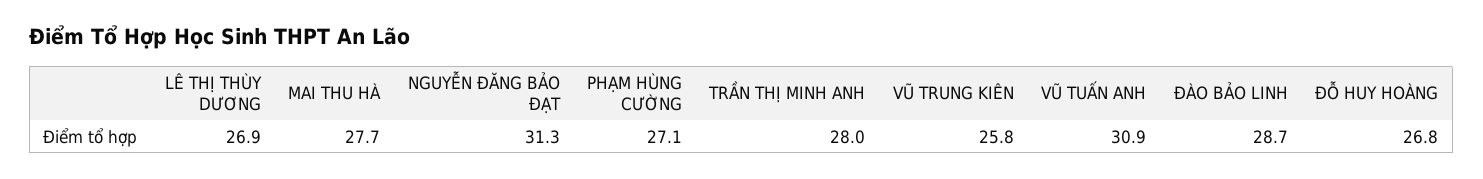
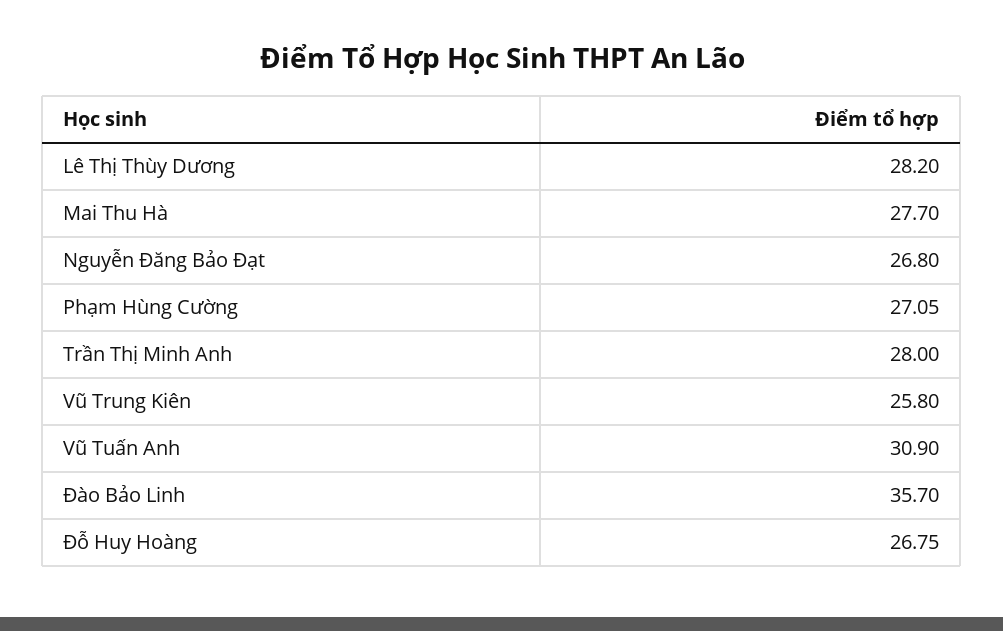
  {
-   "LÊ THỊ THÙY DƯƠNG": 26.9,
+   "LÊ THỊ THÙY DƯƠNG": 28.2,
    "MAI THU HÀ": 27.7,
-   "NGUYỄN ĐĂNG BẢO ĐẠT": 31.3,
+   "NGUYỄN ĐĂNG BẢO ĐẠT": 26.8,
    "PHẠM HÙNG CƯỜNG": 27.05,
    "TRẦN THỊ MINH ANH": 28,
    "VŨ TRUNG KIÊN": 25.8,
    "VŨ TUẤN ANH": 30.9,
-   "ĐÀO BẢO LINH": 28.7,
+   "ĐÀO BẢO LINH": 35.7,
    "ĐỖ HUY HOÀNG": 26.75
  }

